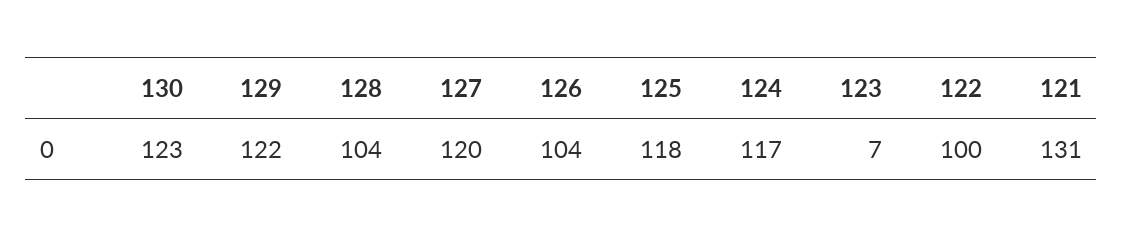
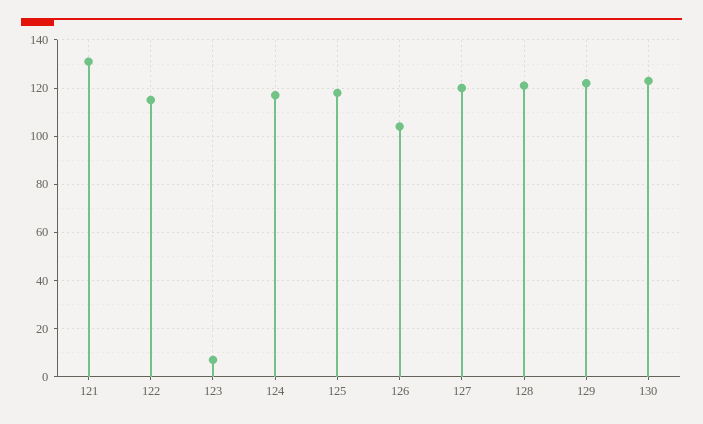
  {
    "130": 123,
    "129": 122,
-   "128": 104,
+   "128": 120,
    "127": 120,
    "126": 104,
    "125": 118,
    "124": 117,
    "123": 7,
-   "122": 100,
+   "122": 115,
    "121": 131
  }

